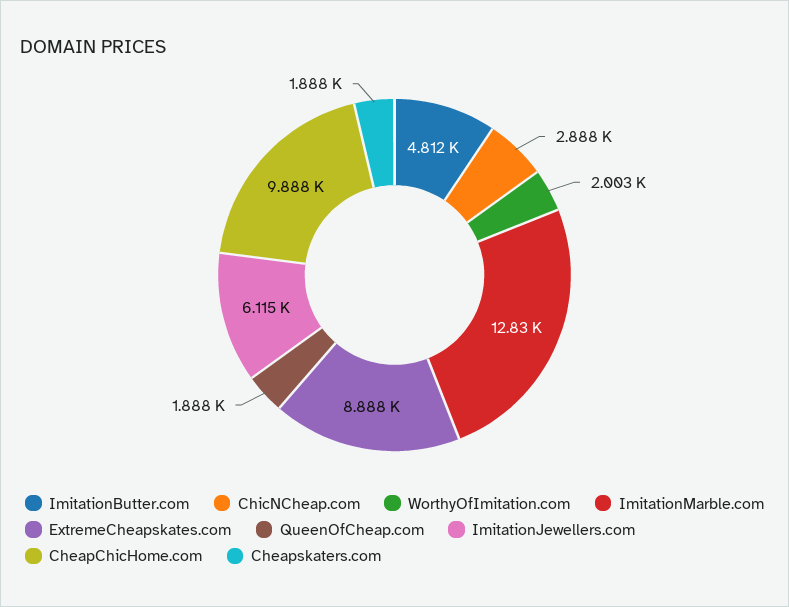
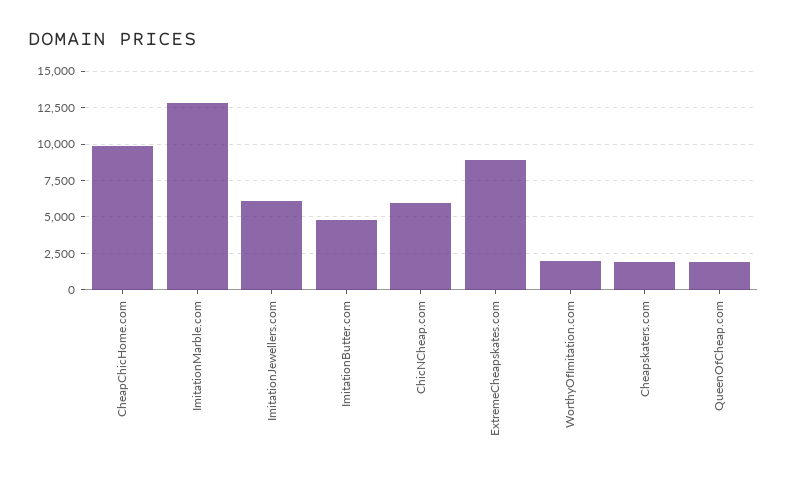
  {
    "ImitationButter.com": 4812,
-   "ChicNCheap.com": 2888,
+   "ChicNCheap.com": 6000,
    "WorthyOfImitation.com": 2003,
    "ImitationMarble.com": 12830,
    "ExtremeCheapskates.com": 8888,
    "QueenOfCheap.com": 1888,
    "ImitationJewellers.com": 6115,
    "CheapChicHome.com": 9888,
    "Cheapskaters.com": 1888
  }

